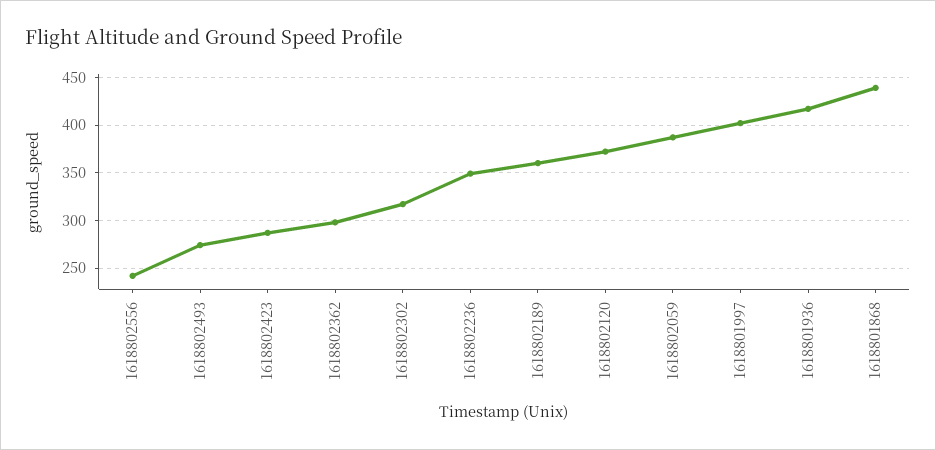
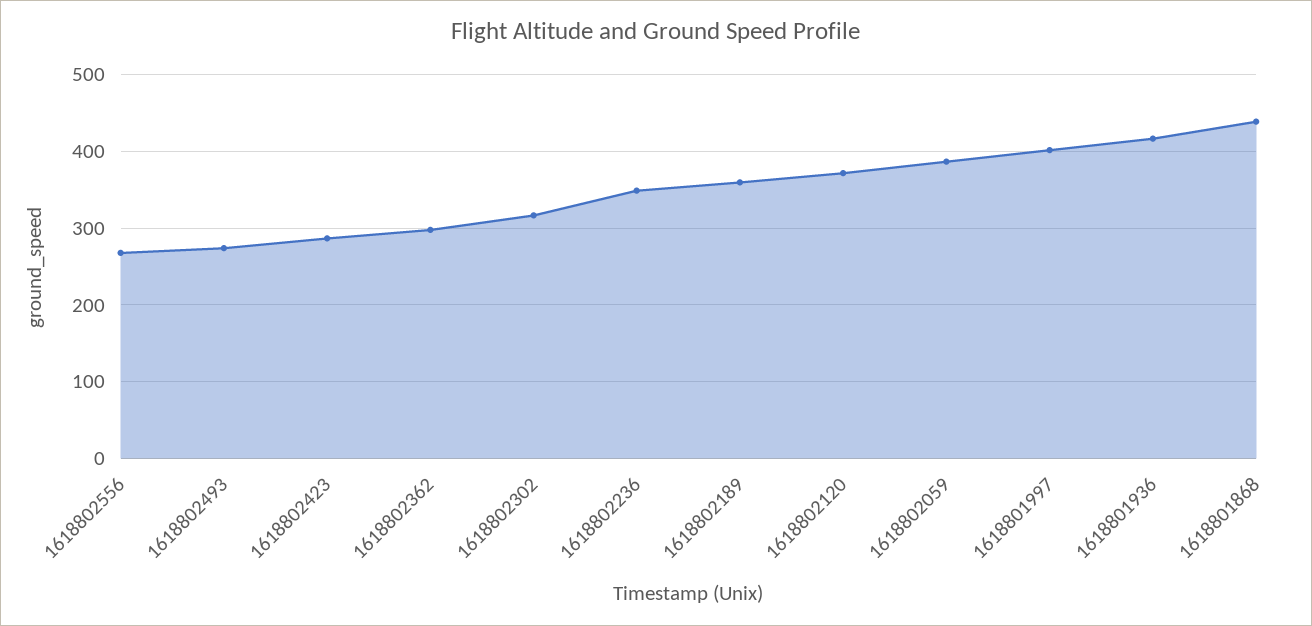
  {
-   "1618802556": 240,
+   "1618802556": 270,
    "1618802493": 270,
    "1618802423": 290,
    "1618802362": 300,
    "1618802302": 320,
    "1618802236": 350,
    "1618802189": 360,
    "1618802120": 370,
    "1618802059": 390,
    "1618801997": 400,
    "1618801936": 420,
    "1618801868": 440
  }

